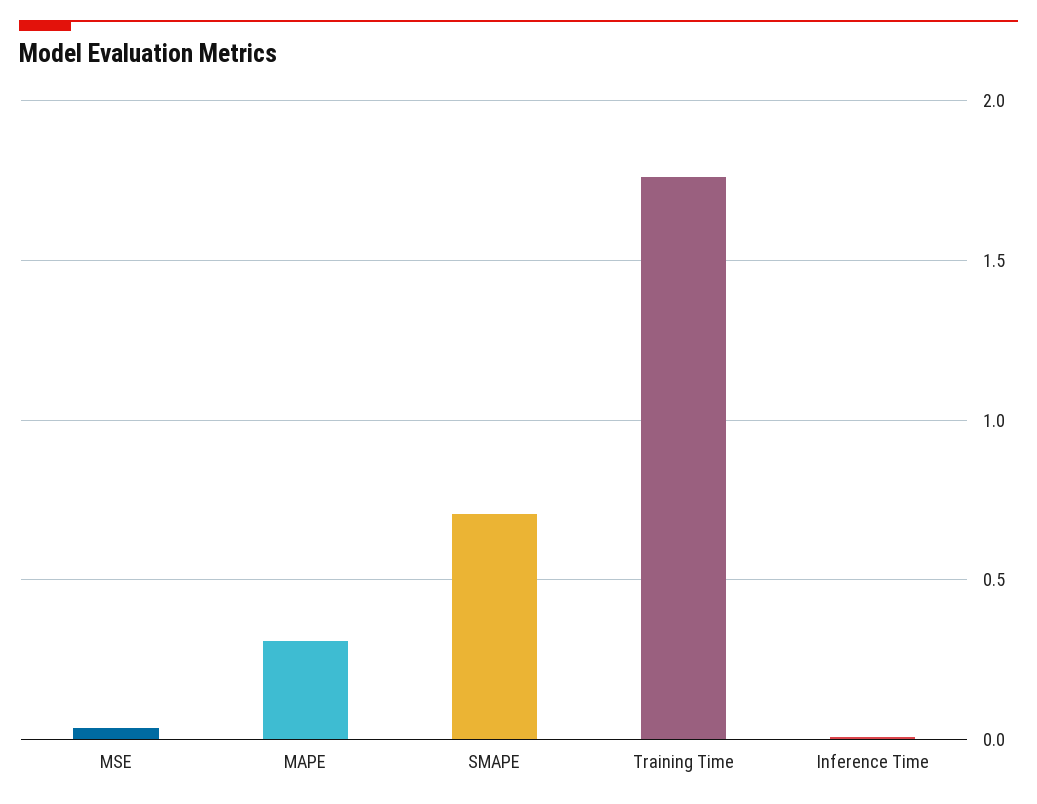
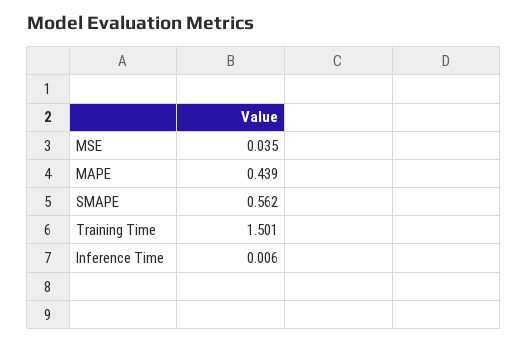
  {
    "MSE": 0.035,
-   "MAPE": 0.3,
+   "MAPE": 0.439,
-   "SMAPE": 0.7,
+   "SMAPE": 0.562,
-   "Training Time": 1.75,
+   "Training Time": 1.501,
    "Inference Time": 0.006
  }

